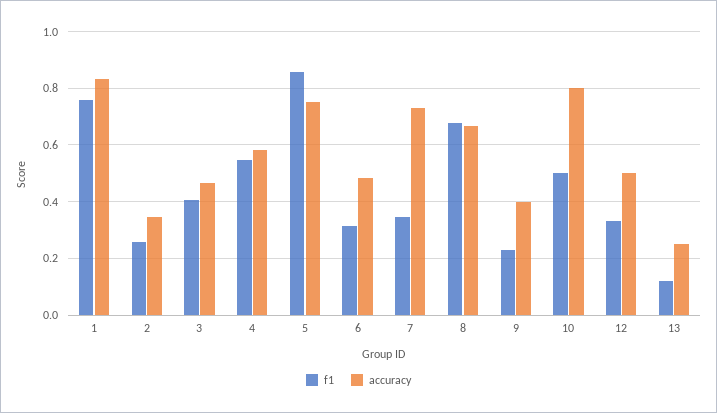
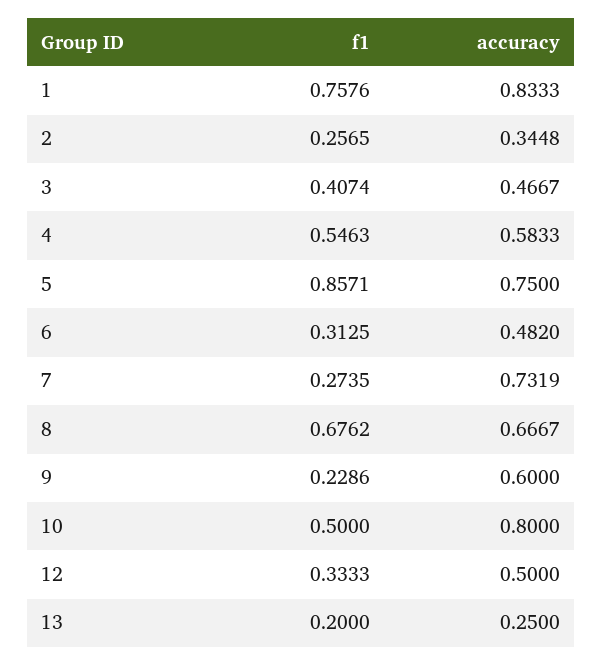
  {
    "f1": {
      "1": 0.7576,
      "2": 0.2565,
      "3": 0.4074,
      "4": 0.5463,
      "5": 0.8571,
      "6": 0.3125,
-     "7": 0.35,
+     "7": 0.2735,
      "8": 0.6762,
      "9": 0.2286,
      "10": 0.5,
      "12": 0.3333,
-     "13": 0.125
+     "13": 0.2
    },
    "accuracy": {
      "1": 0.8333,
      "2": 0.3448,
      "3": 0.4667,
      "4": 0.5833,
      "5": 0.75,
      "6": 0.482,
      "7": 0.7319,
      "8": 0.6667,
-     "9": 0.4,
+     "9": 0.6,
      "10": 0.8,
      "12": 0.5,
      "13": 0.25
    }
  }

